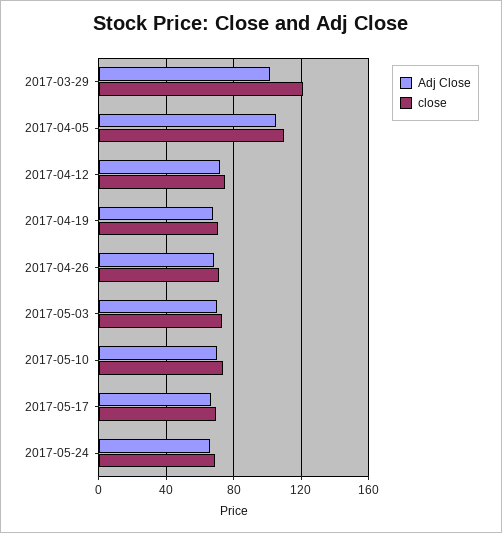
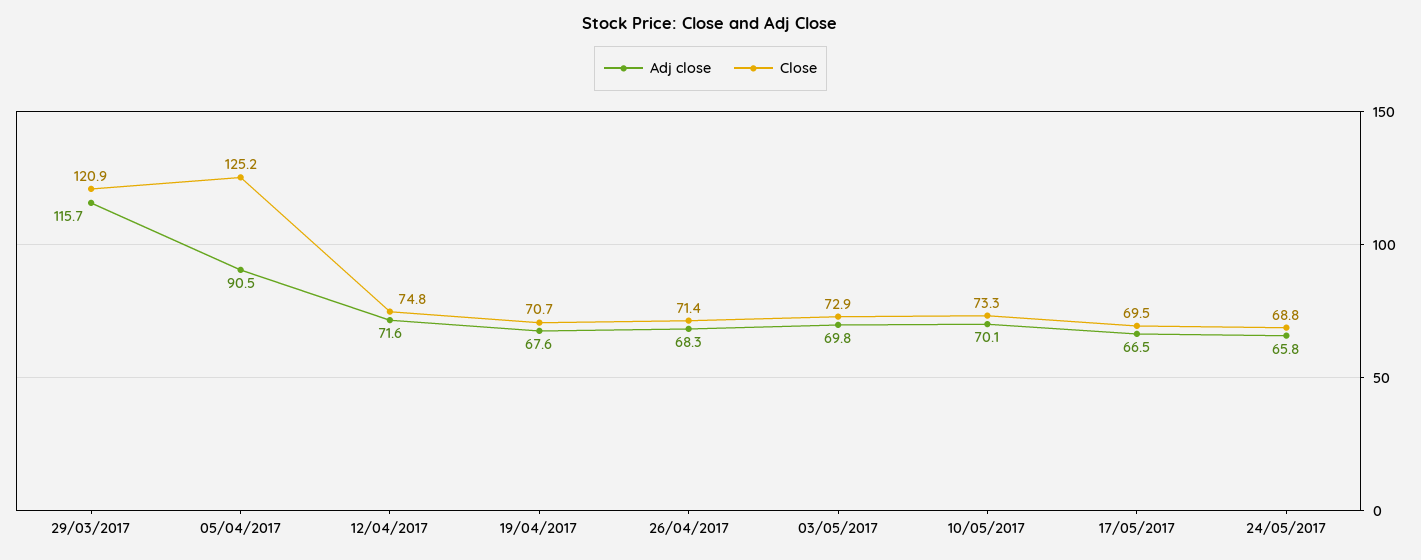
  {
    "Adj Close": {
-     "2017-03-29": 100,
+     "2017-03-29": 115.7,
-     "2017-04-05": 105,
+     "2017-04-05": 90.5,
      "2017-04-12": 71.6,
      "2017-04-19": 67.6,
      "2017-04-26": 68.3,
      "2017-05-03": 69.8,
      "2017-05-10": 70.1,
      "2017-05-17": 66.5,
      "2017-05-24": 65.8
    },
    "close": {
      "2017-03-29": 120.9,
-     "2017-04-05": 110,
+     "2017-04-05": 125.2,
      "2017-04-12": 74.8,
      "2017-04-19": 70.7,
      "2017-04-26": 71.4,
      "2017-05-03": 72.9,
      "2017-05-10": 73.3,
      "2017-05-17": 69.5,
      "2017-05-24": 68.8
    }
  }

